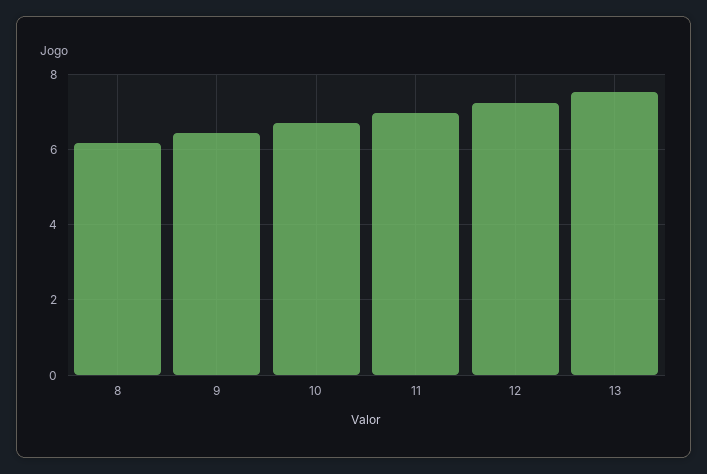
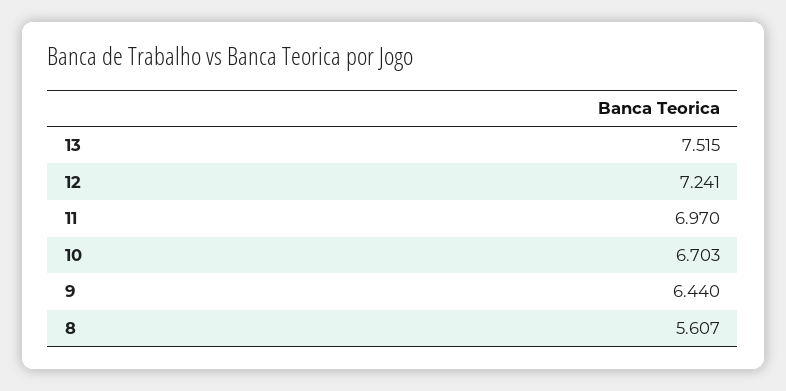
  {
-   "8": 6.2,
+   "8": 5.607,
    "9": 6.44,
    "10": 6.703,
    "11": 6.97,
    "12": 7.241,
    "13": 7.515
  }

